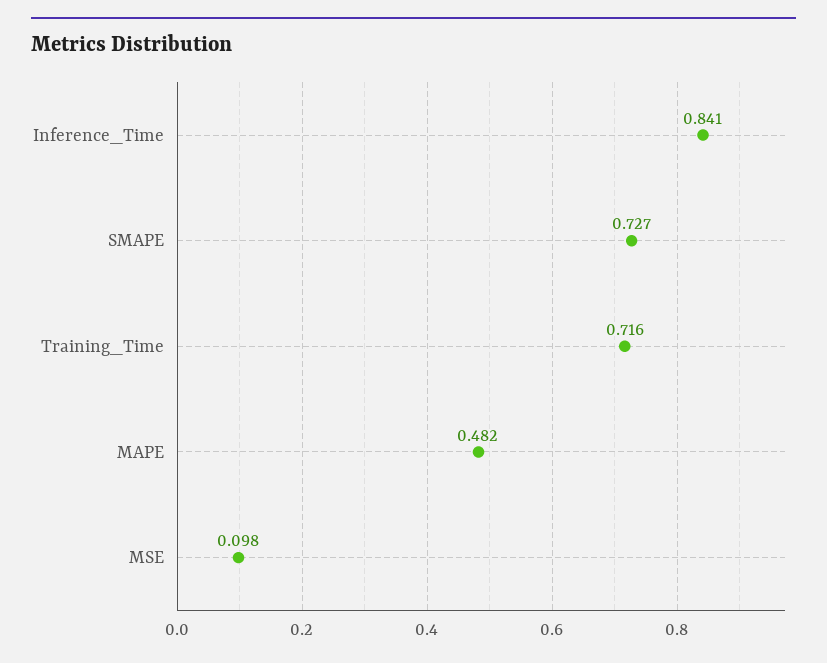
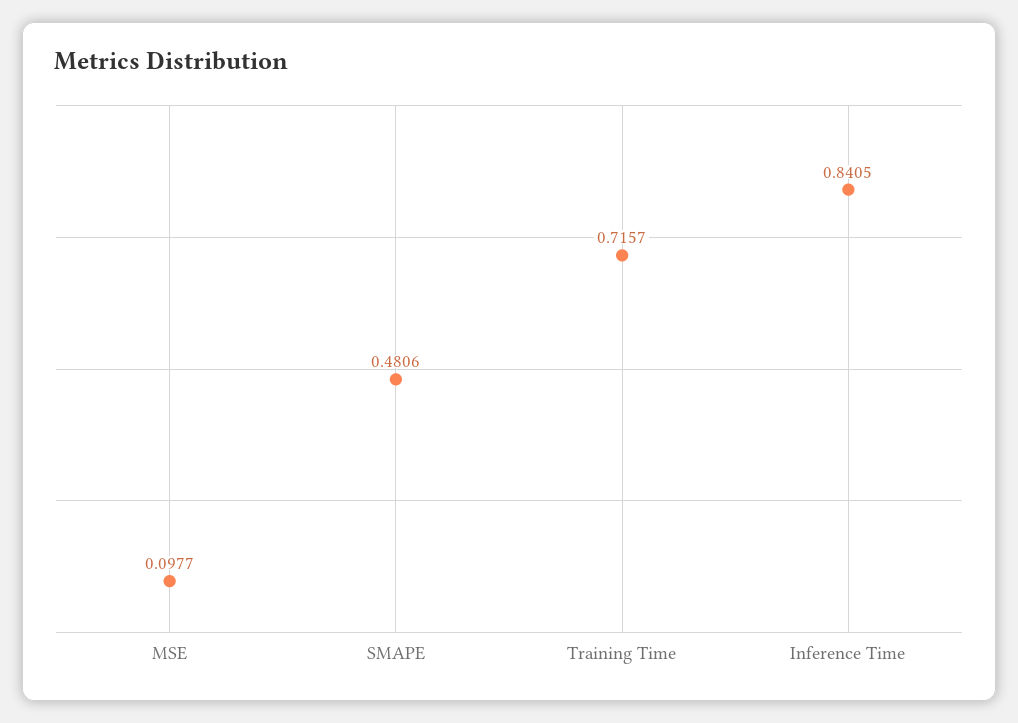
  {
    "Inference_Time": 0.8405,
-   "SMAPE": 0.727,
+   "SMAPE": 0.4806,
    "Training_Time": 0.7157,
-   "MAPE": 0.482,
    "MSE": 0.0977
  }

